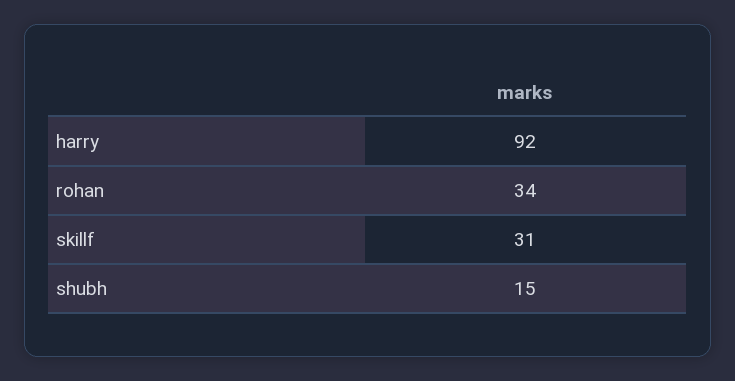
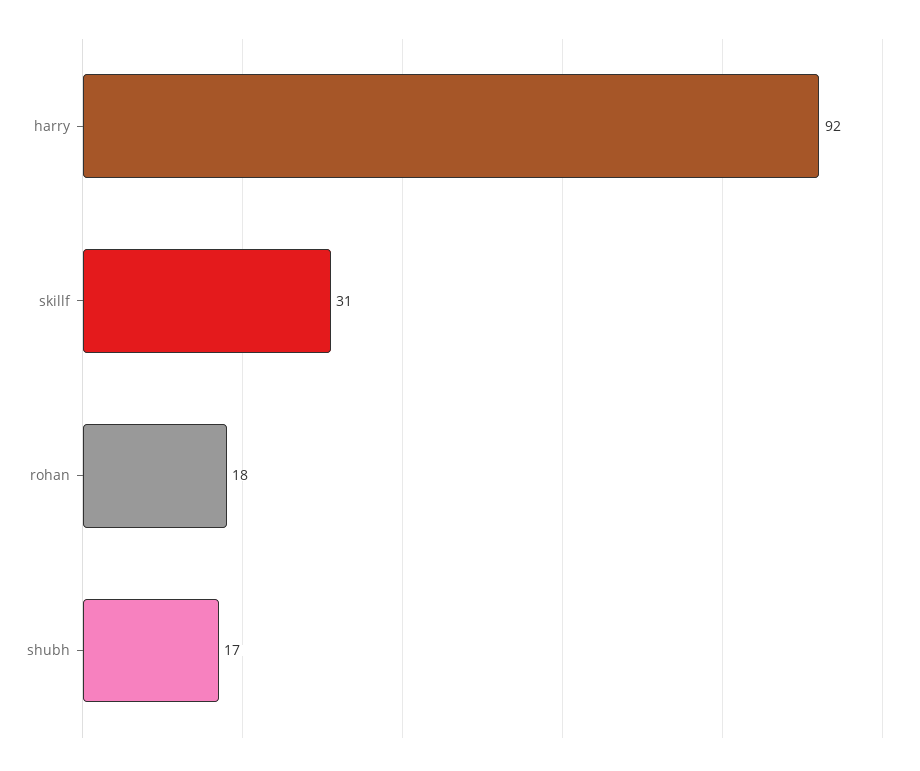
  {
    "harry": 92,
-   "rohan": 34,
+   "rohan": 18,
    "skillf": 31,
-   "shubh": 15
+   "shubh": 17
  }

